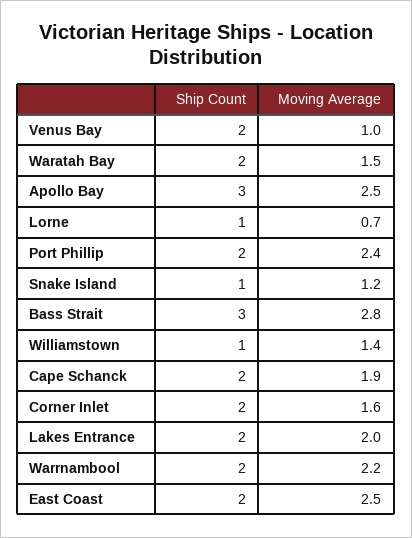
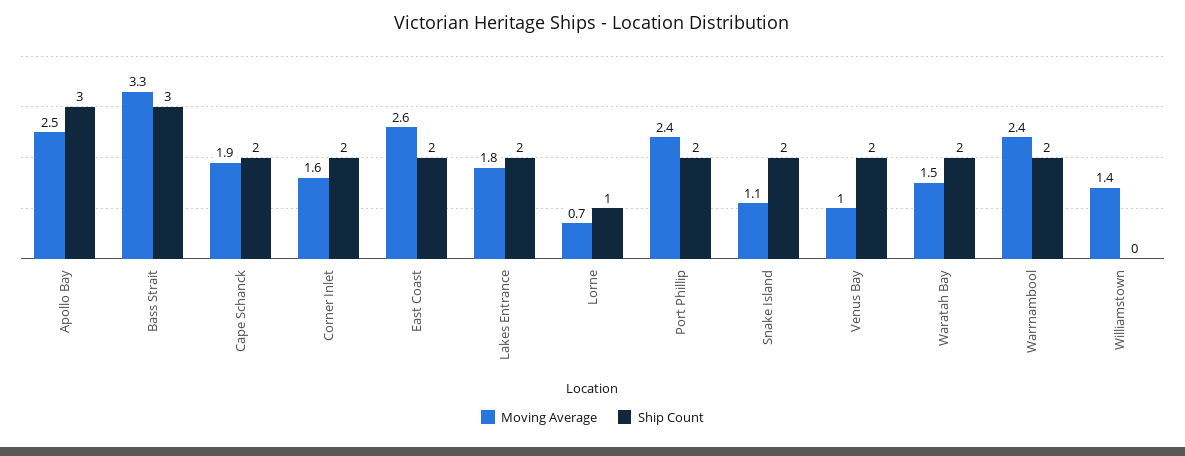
  {
    "Ship Count": {
      "Venus Bay": 2,
      "Waratah Bay": 2,
      "Apollo Bay": 3,
      "Lorne": 1,
      "Port Phillip": 2,
-     "Snake Island": 1,
+     "Snake Island": 2,
      "Bass Strait": 3,
-     "Williamstown": 1,
+     "Williamstown": 0,
      "Cape Schanck": 2,
      "Corner Inlet": 2,
      "Lakes Entrance": 2,
      "Warrnambool": 2,
      "East Coast": 2
    },
    "Moving Average": {
      "Venus Bay": 1,
      "Waratah Bay": 1.5,
      "Apollo Bay": 2.5,
      "Lorne": 0.7,
      "Port Phillip": 2.4,
-     "Snake Island": 1.2,
+     "Snake Island": 1.1,
-     "Bass Strait": 2.8,
+     "Bass Strait": 3.3,
      "Williamstown": 1.4,
      "Cape Schanck": 1.9,
      "Corner Inlet": 1.6,
-     "Lakes Entrance": 2,
+     "Lakes Entrance": 1.8,
-     "Warrnambool": 2.2,
+     "Warrnambool": 2.4,
-     "East Coast": 2.5
+     "East Coast": 2.6
    }
  }

